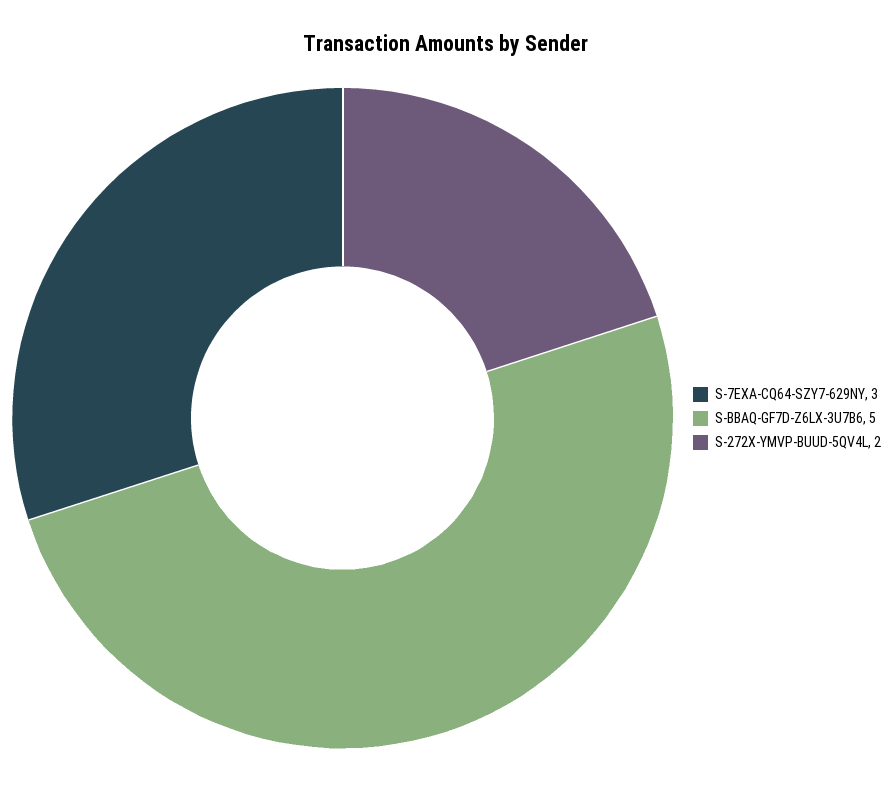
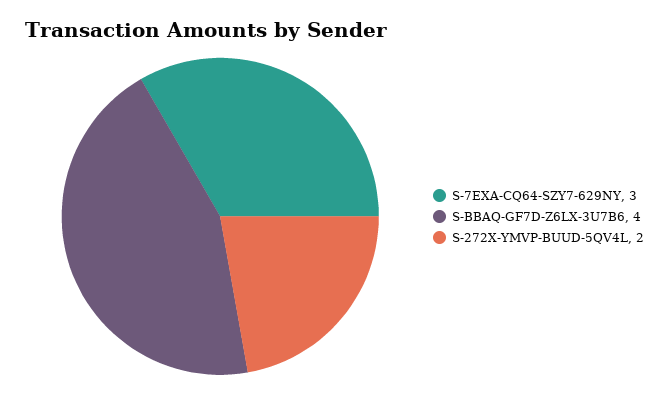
  {
    "S-7EXA-CQ64-SZY7-629NY": 3,
-   "S-BBAQ-GF7D-Z6LX-3U7B6": 5,
+   "S-BBAQ-GF7D-Z6LX-3U7B6": 4,
    "S-272X-YMVP-BUUD-5QV4L": 2
  }

